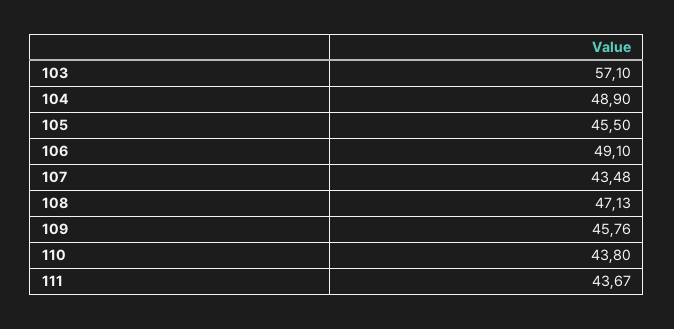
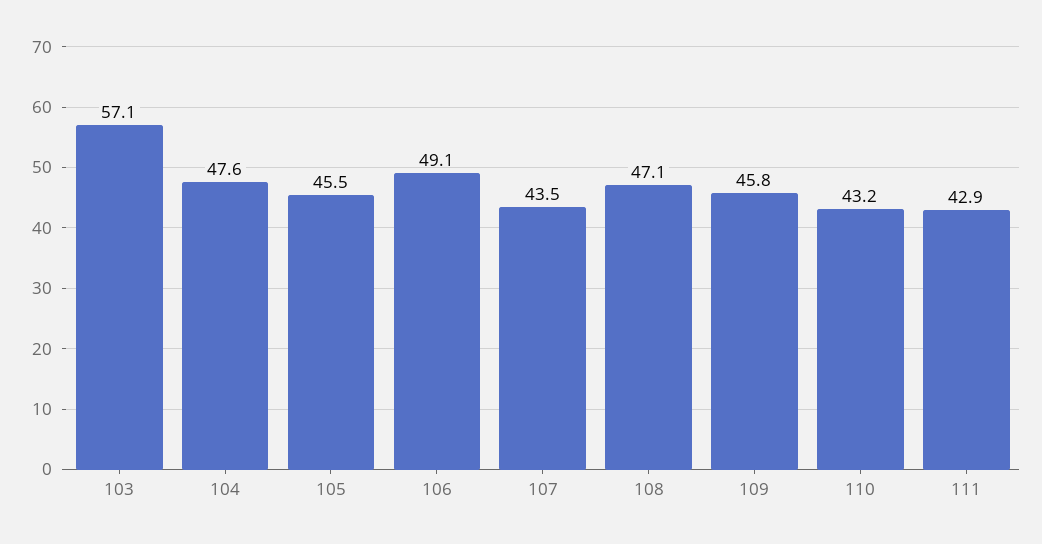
  {
    "103": 57.1,
-   "104": 48.9,
+   "104": 47.6,
    "105": 45.5,
    "106": 49.1,
    "107": 43.48,
    "108": 47.13,
    "109": 45.76,
-   "110": 43.8,
+   "110": 43.2,
-   "111": 43.67
+   "111": 42.9
  }

